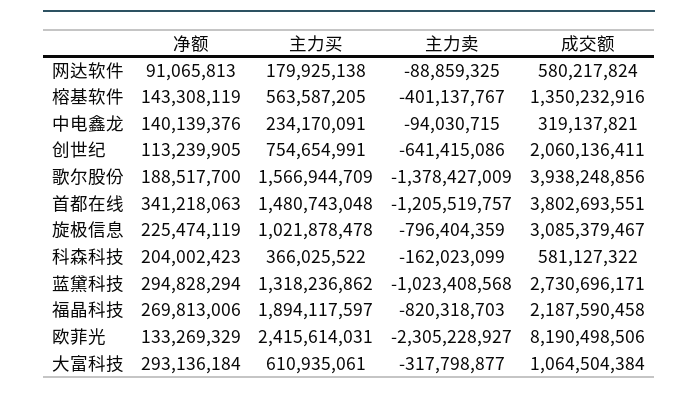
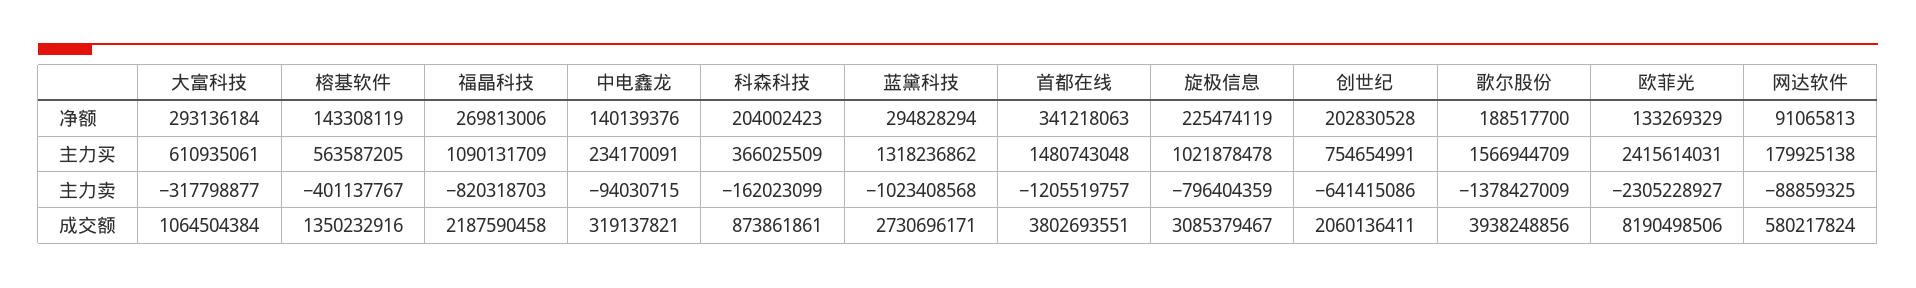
  {
    "净额": {
      "网达软件": 91065813,
      "榕基软件": 143308119,
      "中电鑫龙": 140139376,
-     "创世纪": 113239905,
+     "创世纪": 202830528,
      "歌尔股份": 188517700,
      "首都在线": 341218063,
      "旋极信息": 225474119,
      "科森科技": 204002423,
      "蓝黛科技": 294828294,
      "福晶科技": 269813006,
      "欧菲光": 133269329,
      "大富科技": 293136184
    },
    "主力买": {
      "网达软件": 179925138,
      "榕基软件": 563587205,
      "中电鑫龙": 234170091,
      "创世纪": 754654991,
      "歌尔股份": 1566944709,
      "首都在线": 1480743048,
      "旋极信息": 1021878478,
-     "科森科技": 366025522,
+     "科森科技": 366025509,
      "蓝黛科技": 1318236862,
-     "福晶科技": 1894117597,
+     "福晶科技": 1090131709,
      "欧菲光": 2415614031,
      "大富科技": 610935061
    },
    "主力卖": {
      "网达软件": -88859325,
      "榕基软件": -401137767,
      "中电鑫龙": -94030715,
      "创世纪": -641415086,
      "歌尔股份": -1378427009,
      "首都在线": -1205519757,
      "旋极信息": -796404359,
      "科森科技": -162023099,
      "蓝黛科技": -1023408568,
      "福晶科技": -820318703,
      "欧菲光": -2305228927,
      "大富科技": -317798877
    },
    "成交额": {
      "网达软件": 580217824,
      "榕基软件": 1350232916,
      "中电鑫龙": 319137821,
      "创世纪": 2060136411,
      "歌尔股份": 3938248856,
      "首都在线": 3802693551,
      "旋极信息": 3085379467,
-     "科森科技": 581127322,
+     "科森科技": 873861861,
      "蓝黛科技": 2730696171,
      "福晶科技": 2187590458,
      "欧菲光": 8190498506,
      "大富科技": 1064504384
    }
  }

